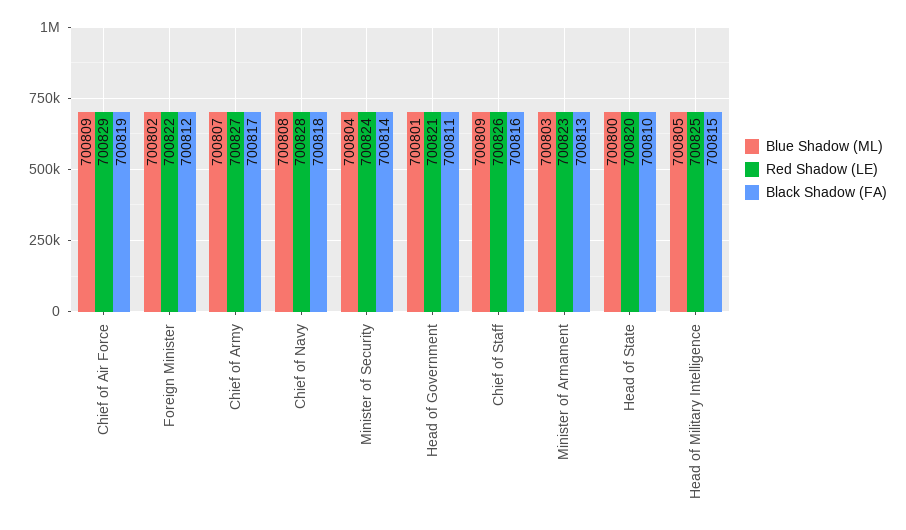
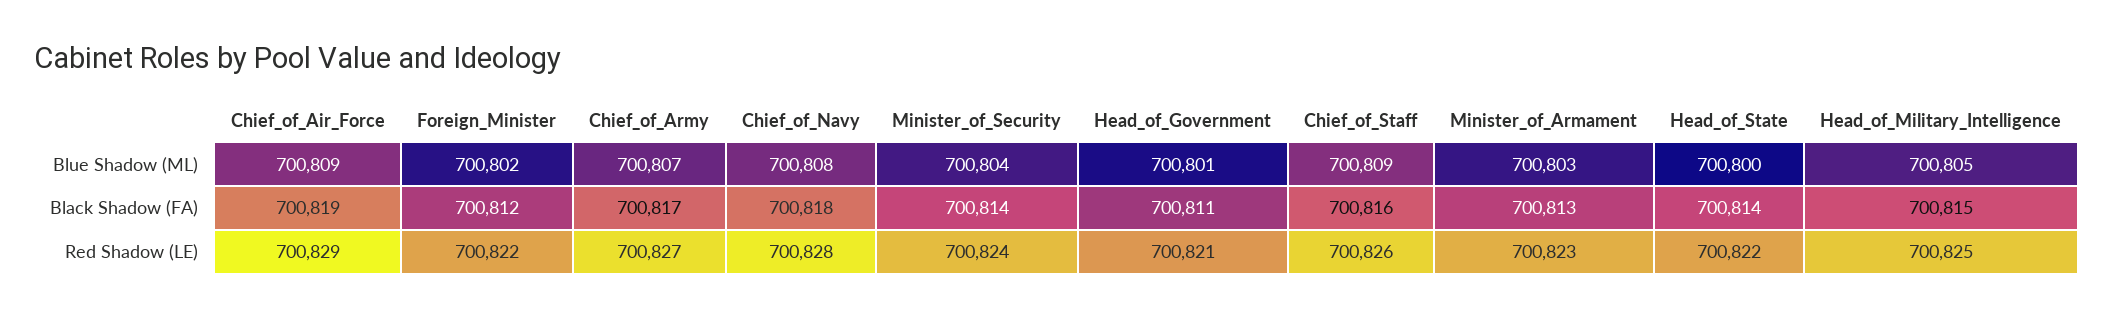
  {
    "Blue Shadow (ML)": {
      "Chief of Air Force": 700809,
      "Foreign Minister": 700802,
      "Chief of Army": 700807,
      "Chief of Navy": 700808,
      "Minister of Security": 700804,
      "Head of Government": 700801,
      "Chief of Staff": 700809,
      "Minister of Armament": 700803,
      "Head of State": 700800,
      "Head of Military Intelligence": 700805
    },
    "Red Shadow (LE)": {
      "Chief of Air Force": 700829,
      "Foreign Minister": 700822,
      "Chief of Army": 700827,
      "Chief of Navy": 700828,
      "Minister of Security": 700824,
      "Head of Government": 700821,
      "Chief of Staff": 700826,
      "Minister of Armament": 700823,
-     "Head of State": 700820,
+     "Head of State": 700822,
      "Head of Military Intelligence": 700825
    },
    "Black Shadow (FA)": {
      "Chief of Air Force": 700819,
      "Foreign Minister": 700812,
      "Chief of Army": 700817,
      "Chief of Navy": 700818,
      "Minister of Security": 700814,
      "Head of Government": 700811,
      "Chief of Staff": 700816,
      "Minister of Armament": 700813,
-     "Head of State": 700810,
+     "Head of State": 700814,
      "Head of Military Intelligence": 700815
    }
  }

